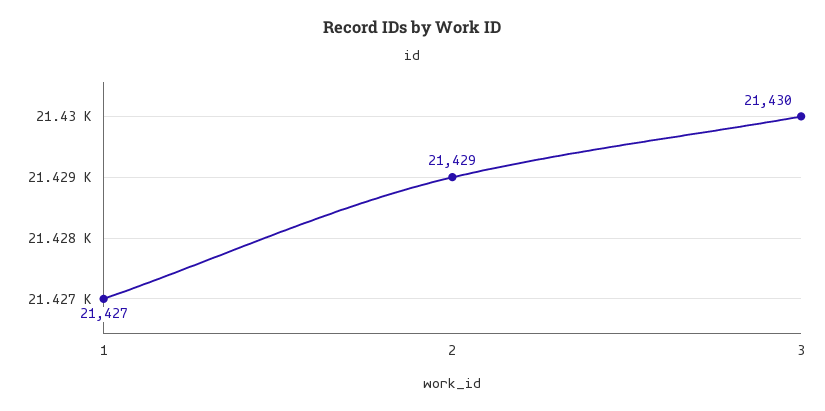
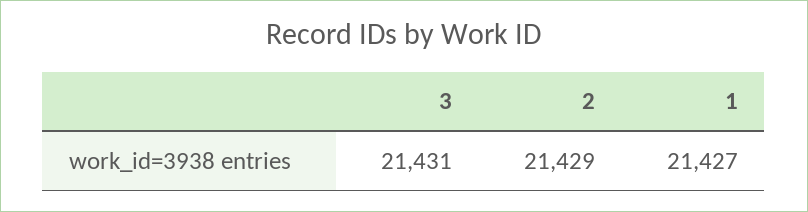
  {
    "1": 21427,
    "2": 21429,
-   "3": 21430
+   "3": 21431
  }

